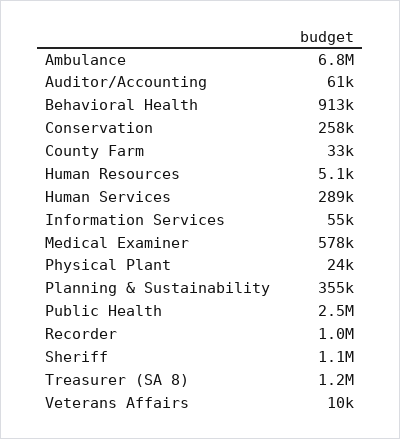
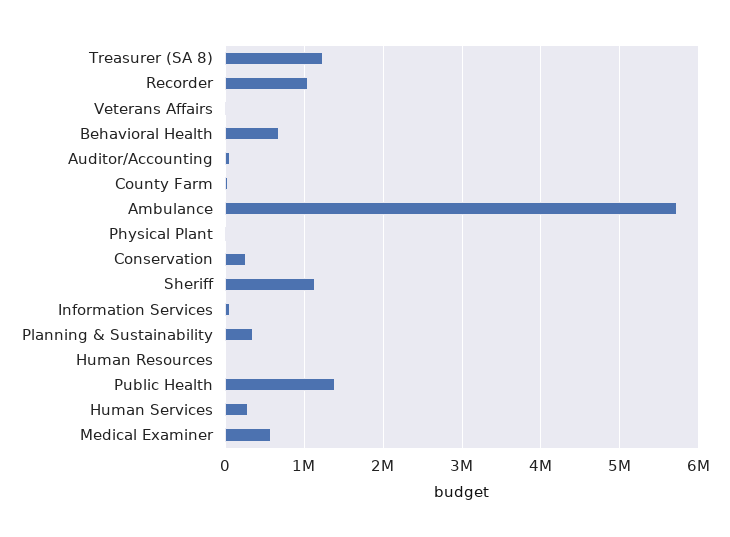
  {
-   "Ambulance": 6800000,
+   "Ambulance": 5700000,
    "Auditor/Accounting": 61000,
-   "Behavioral Health": 913000,
+   "Behavioral Health": 700000,
    "Conservation": 258000,
    "County Farm": 33000,
    "Human Resources": 5100,
    "Human Services": 289000,
    "Information Services": 55000,
    "Medical Examiner": 578000,
    "Physical Plant": 24000,
    "Planning & Sustainability": 355000,
-   "Public Health": 2500000,
+   "Public Health": 1400000,
    "Recorder": 1000000,
    "Sheriff": 1100000,
    "Treasurer (SA 8)": 1200000,
    "Veterans Affairs": 10000
  }

